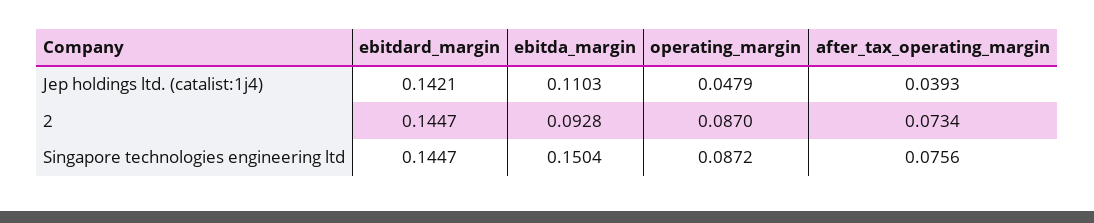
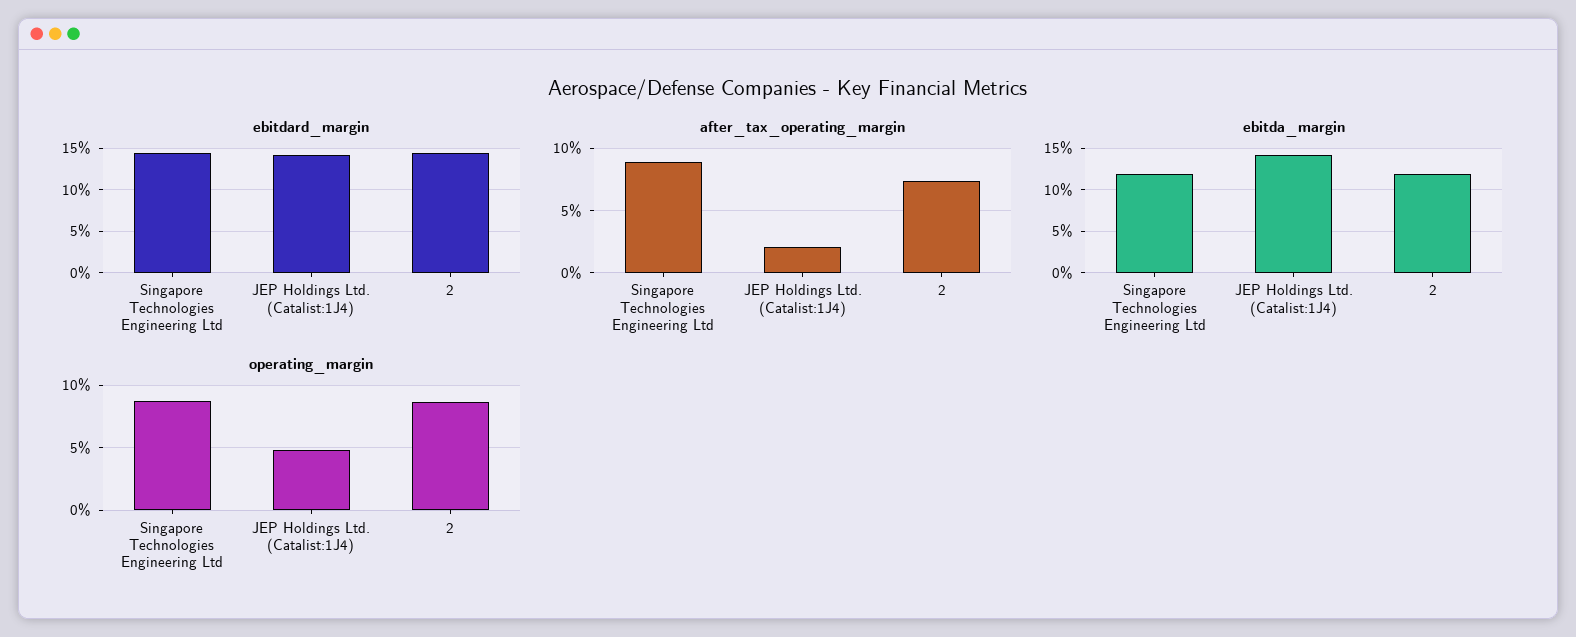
  {
    "ebitdard_margin": {
      "Jep holdings ltd. (catalist:1j4)": 0.1421,
      "2": 0.1447,
      "Singapore technologies engineering ltd": 0.1447
    },
    "ebitda_margin": {
-     "Jep holdings ltd. (catalist:1j4)": 0.1103,
+     "Jep holdings ltd. (catalist:1j4)": 0.14,
-     "2": 0.0928,
+     "2": 0.12,
-     "Singapore technologies engineering ltd": 0.1504
+     "Singapore technologies engineering ltd": 0.12
    },
    "operating_margin": {
      "Jep holdings ltd. (catalist:1j4)": 0.0479,
      "2": 0.087,
      "Singapore technologies engineering ltd": 0.0872
    },
    "after_tax_operating_margin": {
-     "Jep holdings ltd. (catalist:1j4)": 0.0393,
+     "Jep holdings ltd. (catalist:1j4)": 0.02,
      "2": 0.0734,
-     "Singapore technologies engineering ltd": 0.0756
+     "Singapore technologies engineering ltd": 0.09
    }
  }

